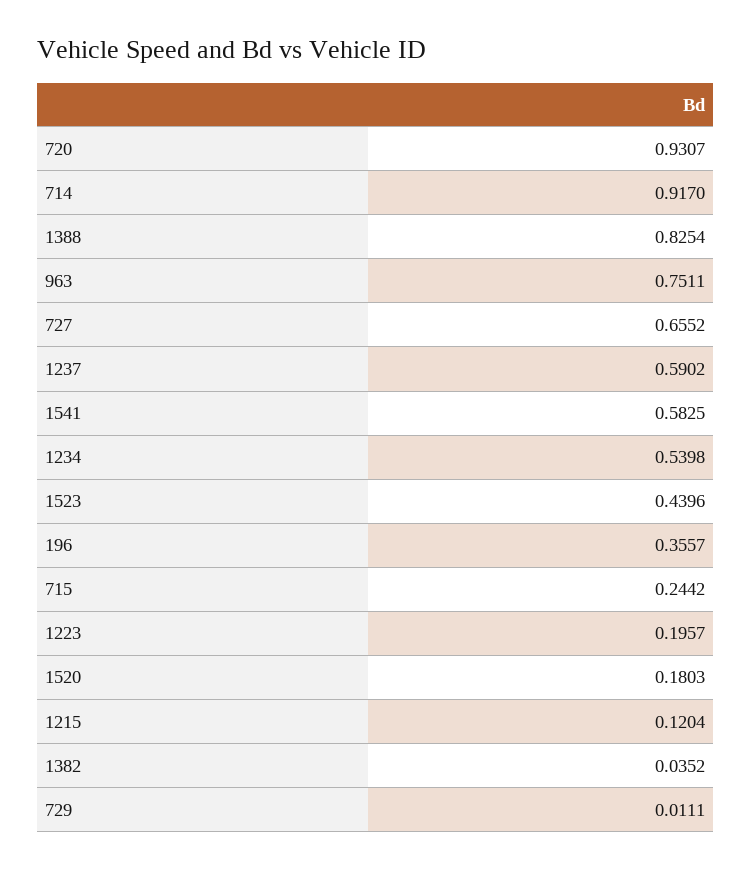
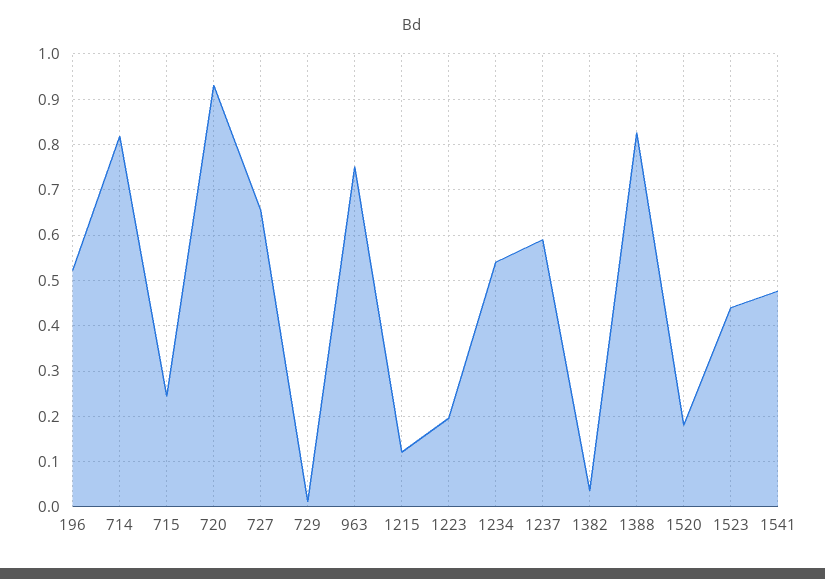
  {
    "720": 0.9307,
-   "714": 0.917,
+   "714": 0.82,
    "1388": 0.8254,
    "963": 0.7511,
    "727": 0.6552,
    "1237": 0.5902,
-   "1541": 0.5825,
+   "1541": 0.48,
    "1234": 0.5398,
    "1523": 0.4396,
-   "196": 0.3557,
+   "196": 0.52,
    "715": 0.2442,
    "1223": 0.1957,
    "1520": 0.1803,
    "1215": 0.1204,
    "1382": 0.0352,
    "729": 0.0111
  }

